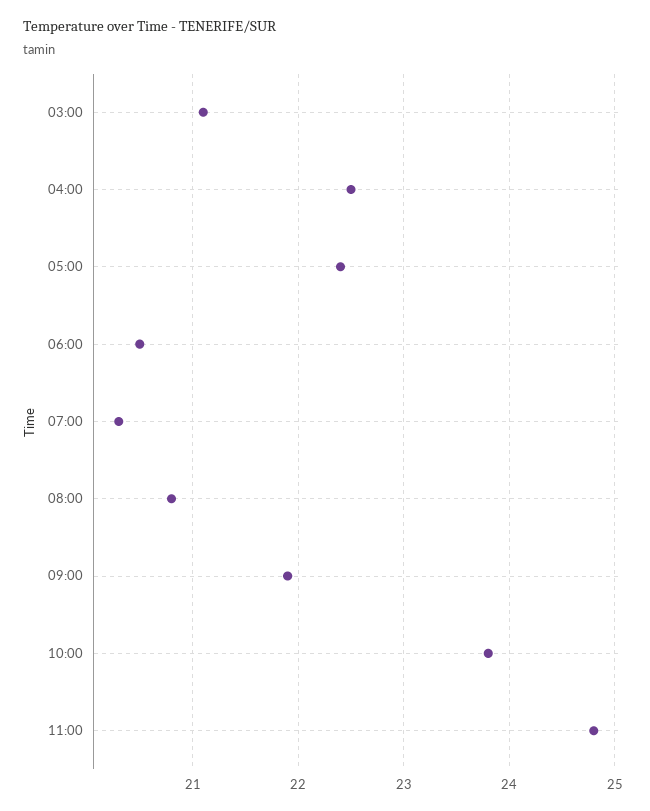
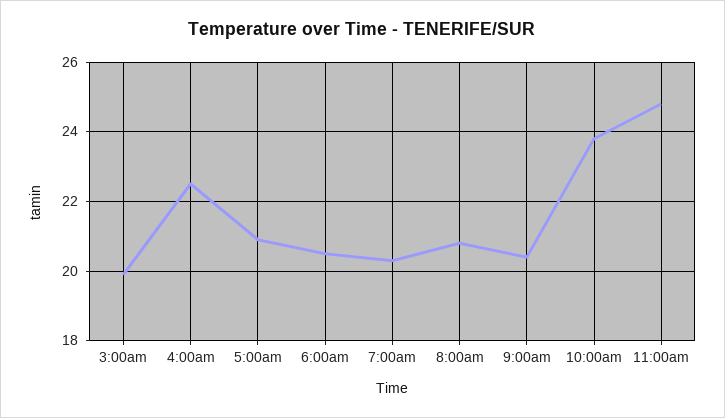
  {
-   "03:00": 21.1,
+   "03:00": 20,
    "04:00": 22.5,
-   "05:00": 22.4,
+   "05:00": 21,
    "06:00": 20.5,
    "07:00": 20.3,
    "08:00": 20.8,
-   "09:00": 21.9,
+   "09:00": 20.5,
    "10:00": 23.8,
    "11:00": 24.8
  }

